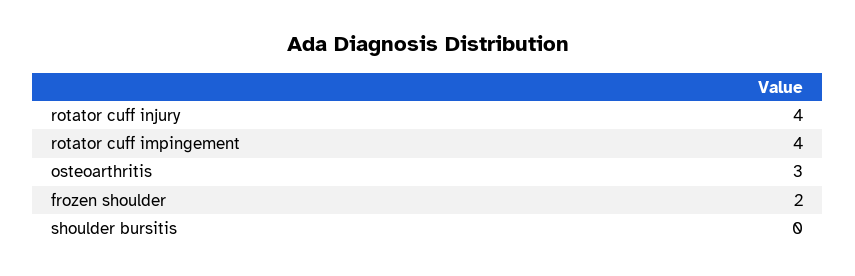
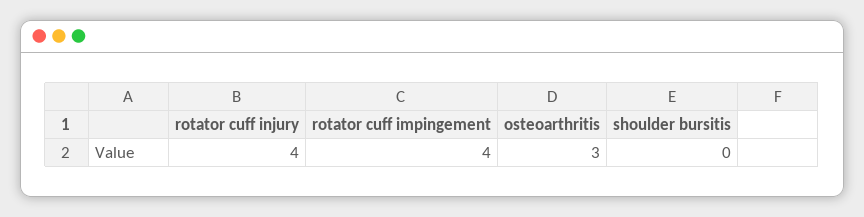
  {
    "rotator cuff injury": 4,
    "rotator cuff impingement": 4,
    "osteoarthritis": 3,
-   "frozen shoulder": 2,
    "shoulder bursitis": 0
  }

